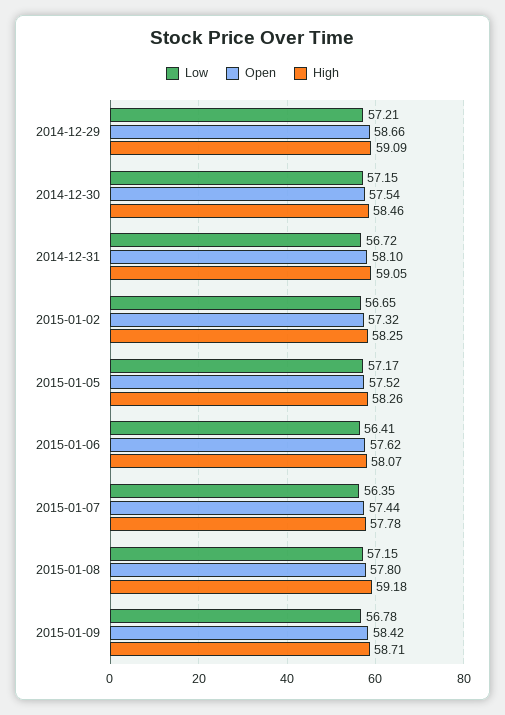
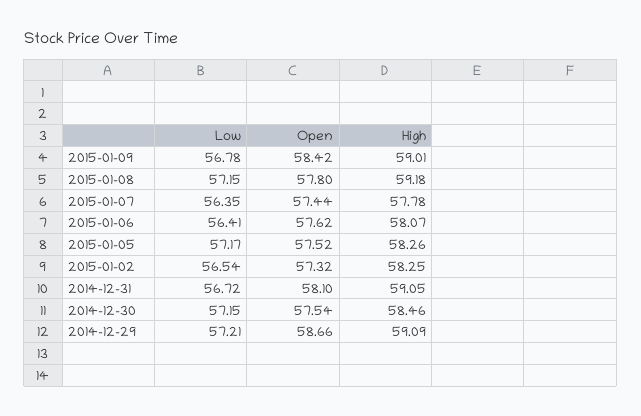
  {
    "Low": {
      "2014-12-29": 57.21,
      "2014-12-30": 57.15,
      "2014-12-31": 56.72,
-     "2015-01-02": 56.65,
+     "2015-01-02": 56.54,
      "2015-01-05": 57.17,
      "2015-01-06": 56.41,
      "2015-01-07": 56.35,
      "2015-01-08": 57.15,
      "2015-01-09": 56.78
    },
    "Open": {
      "2014-12-29": 58.66,
      "2014-12-30": 57.54,
      "2014-12-31": 58.1,
      "2015-01-02": 57.32,
      "2015-01-05": 57.52,
      "2015-01-06": 57.62,
      "2015-01-07": 57.44,
      "2015-01-08": 57.8,
      "2015-01-09": 58.42
    },
    "High": {
      "2014-12-29": 59.09,
      "2014-12-30": 58.46,
      "2014-12-31": 59.05,
      "2015-01-02": 58.25,
      "2015-01-05": 58.26,
      "2015-01-06": 58.07,
      "2015-01-07": 57.78,
      "2015-01-08": 59.18,
-     "2015-01-09": 58.71
+     "2015-01-09": 59.01
    }
  }

